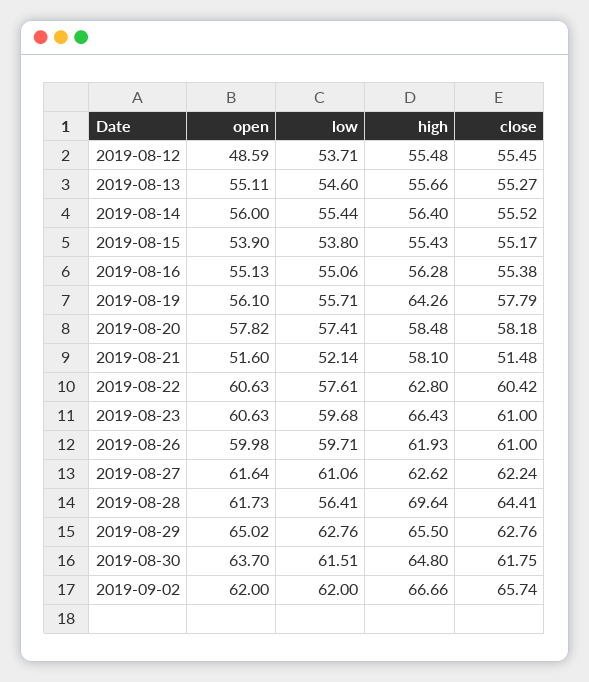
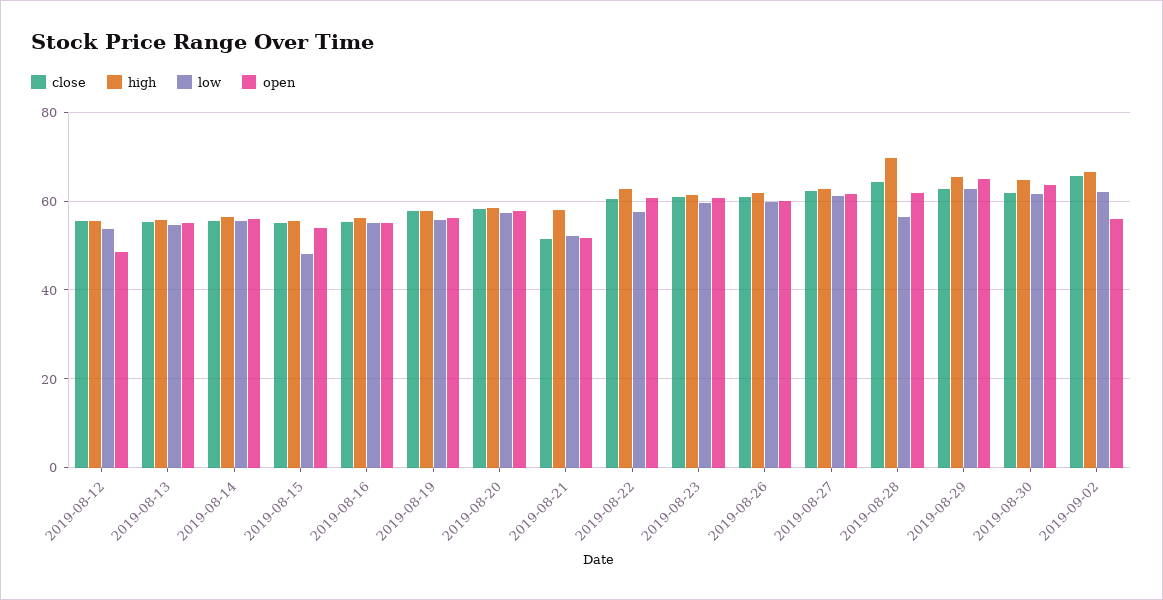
  {
    "open": {
      "2019-08-12": 48.59,
      "2019-08-13": 55.11,
      "2019-08-14": 56,
      "2019-08-15": 53.9,
      "2019-08-16": 55.13,
      "2019-08-19": 56.1,
      "2019-08-20": 57.82,
      "2019-08-21": 51.6,
      "2019-08-22": 60.63,
      "2019-08-23": 60.63,
      "2019-08-26": 59.98,
      "2019-08-27": 61.64,
      "2019-08-28": 61.73,
      "2019-08-29": 65.02,
      "2019-08-30": 63.7,
-     "2019-09-02": 62
+     "2019-09-02": 56
    },
    "low": {
      "2019-08-12": 53.71,
      "2019-08-13": 54.6,
      "2019-08-14": 55.44,
-     "2019-08-15": 53.8,
+     "2019-08-15": 48,
      "2019-08-16": 55.06,
      "2019-08-19": 55.71,
      "2019-08-20": 57.41,
      "2019-08-21": 52.14,
      "2019-08-22": 57.61,
      "2019-08-23": 59.68,
      "2019-08-26": 59.71,
      "2019-08-27": 61.06,
      "2019-08-28": 56.41,
      "2019-08-29": 62.76,
      "2019-08-30": 61.51,
      "2019-09-02": 62
    },
    "high": {
      "2019-08-12": 55.48,
      "2019-08-13": 55.66,
      "2019-08-14": 56.4,
      "2019-08-15": 55.43,
      "2019-08-16": 56.28,
-     "2019-08-19": 64.26,
+     "2019-08-19": 58,
      "2019-08-20": 58.48,
      "2019-08-21": 58.1,
      "2019-08-22": 62.8,
-     "2019-08-23": 66.43,
+     "2019-08-23": 62,
      "2019-08-26": 61.93,
      "2019-08-27": 62.62,
      "2019-08-28": 69.64,
      "2019-08-29": 65.5,
      "2019-08-30": 64.8,
      "2019-09-02": 66.66
    },
    "close": {
      "2019-08-12": 55.45,
      "2019-08-13": 55.27,
      "2019-08-14": 55.52,
      "2019-08-15": 55.17,
      "2019-08-16": 55.38,
      "2019-08-19": 57.79,
      "2019-08-20": 58.18,
      "2019-08-21": 51.48,
      "2019-08-22": 60.42,
      "2019-08-23": 61,
      "2019-08-26": 61,
      "2019-08-27": 62.24,
      "2019-08-28": 64.41,
      "2019-08-29": 62.76,
      "2019-08-30": 61.75,
      "2019-09-02": 65.74
    }
  }

